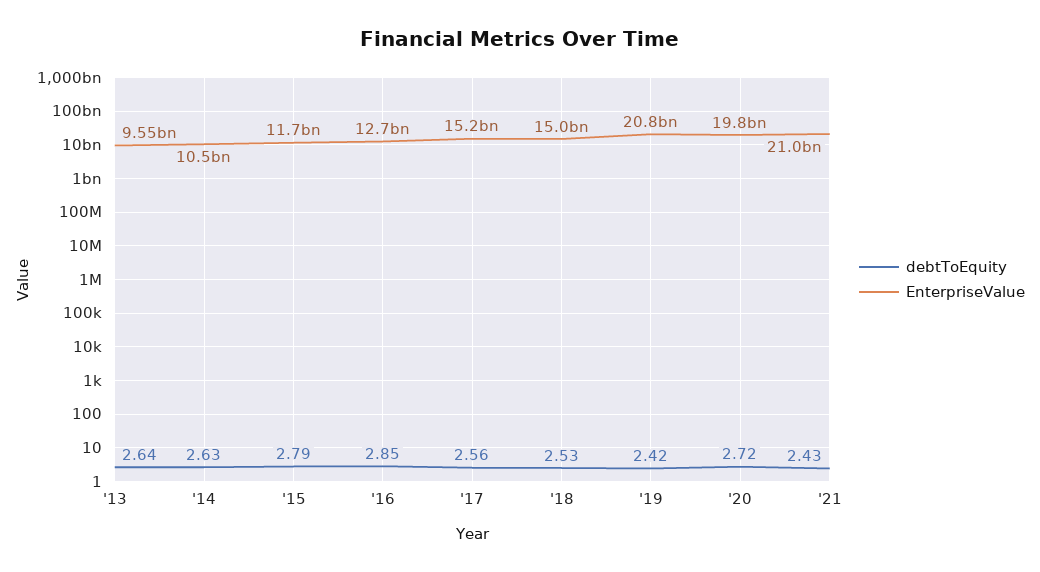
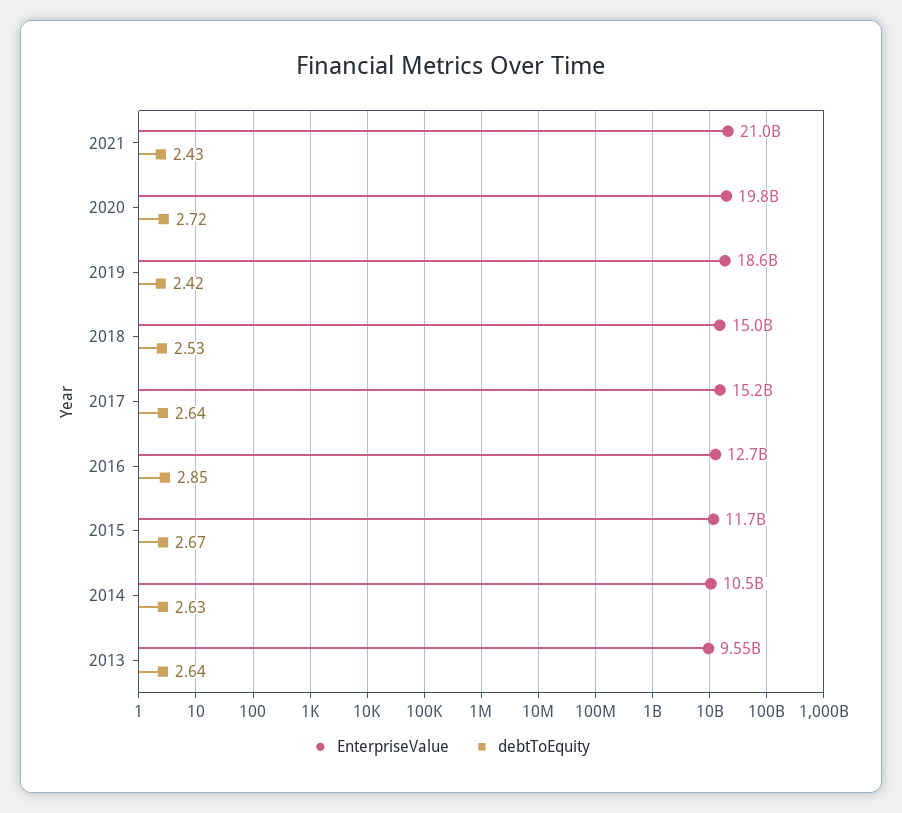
  {
    "debtToEquity": {
      "'13": 2.64,
      "'14": 2.63,
-     "'15": 2.79,
+     "'15": 2.67,
      "'16": 2.85,
-     "'17": 2.56,
+     "'17": 2.64,
      "'18": 2.53,
      "'19": 2.42,
      "'20": 2.72,
      "'21": 2.43
    },
    "EnterpriseValue": {
      "'13": 9550000000,
      "'14": 10500000000,
      "'15": 11700000000,
      "'16": 12700000000,
      "'17": 15200000000,
      "'18": 15000000000,
-     "'19": 20800000000,
+     "'19": 18600000000,
      "'20": 19800000000,
      "'21": 21000000000
    }
  }

